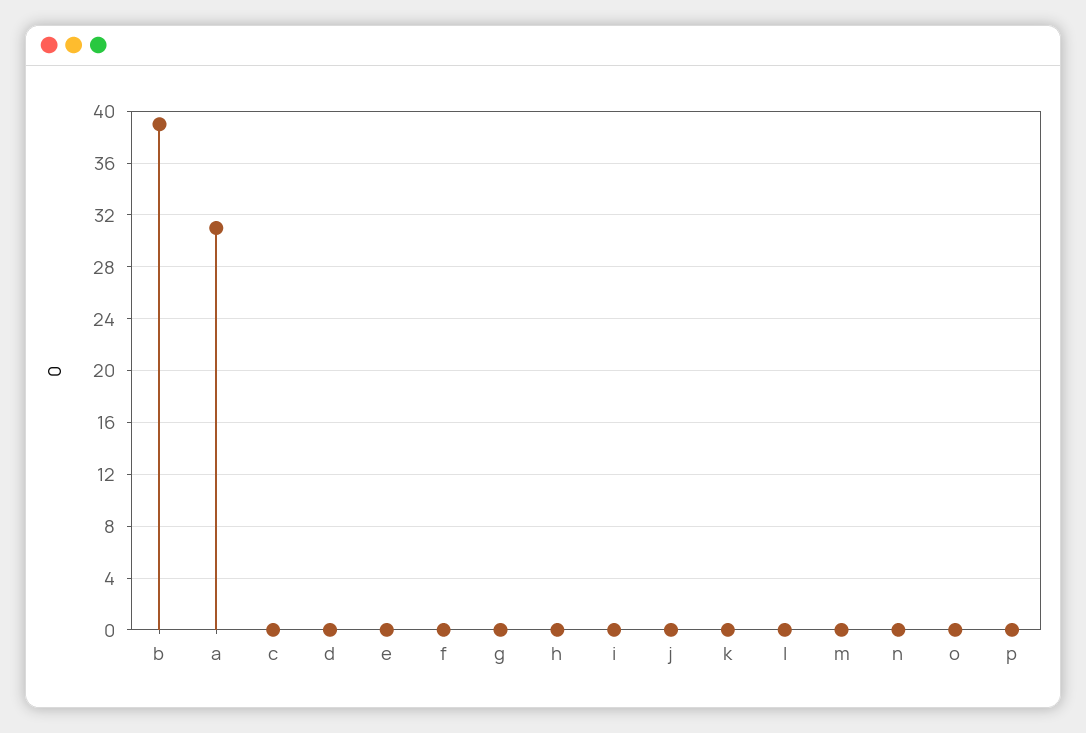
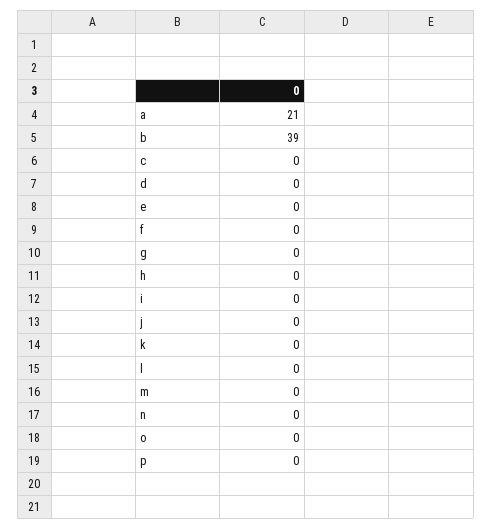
  {
    "b": 39,
-   "a": 31,
+   "a": 21,
    "c": 0,
    "d": 0,
    "e": 0,
    "f": 0,
    "g": 0,
    "h": 0,
    "i": 0,
    "j": 0,
    "k": 0,
    "l": 0,
    "m": 0,
    "n": 0,
    "o": 0,
    "p": 0
  }

